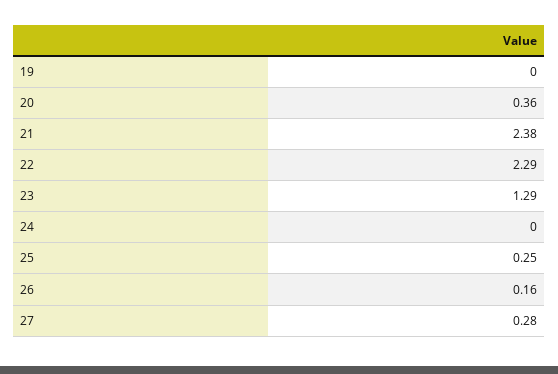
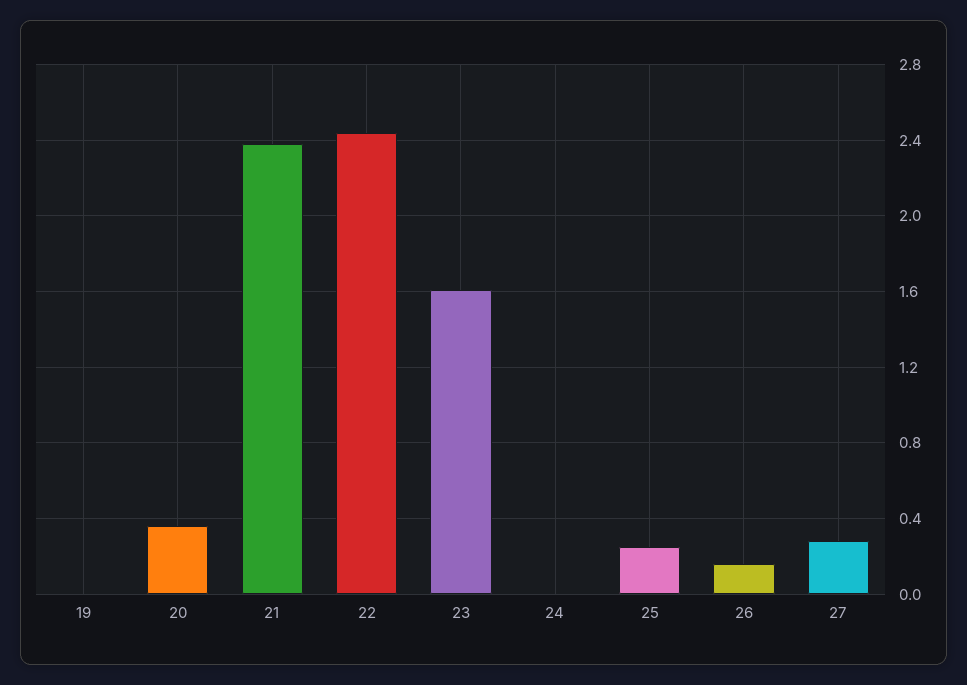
  {
    "19": 0,
    "20": 0.36,
    "21": 2.38,
-   "22": 2.29,
+   "22": 2.45,
-   "23": 1.29,
+   "23": 1.6,
    "24": 0,
    "25": 0.25,
    "26": 0.16,
    "27": 0.28
  }

